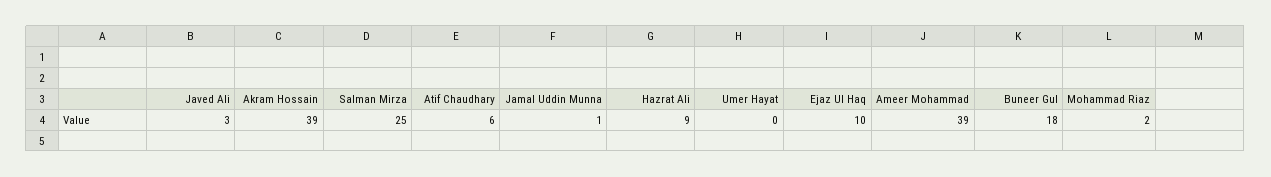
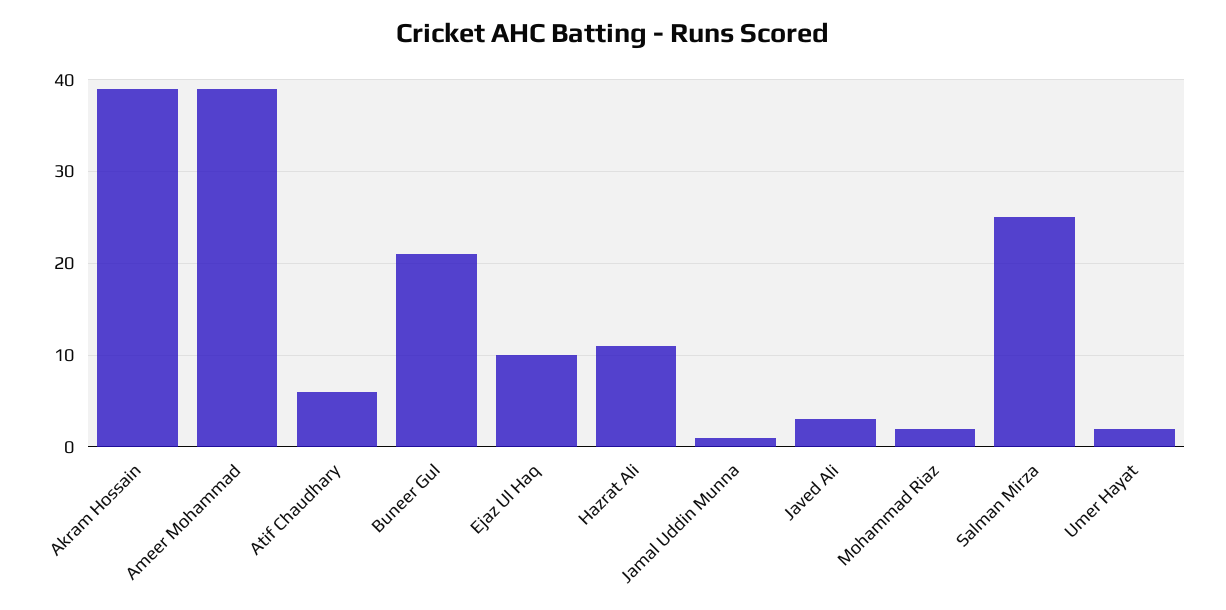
  {
    "Javed Ali": 3,
    "Akram Hossain": 39,
    "Salman Mirza": 25,
    "Atif Chaudhary": 6,
    "Jamal Uddin Munna": 1,
-   "Hazrat Ali": 9,
+   "Hazrat Ali": 11,
-   "Umer Hayat": 0,
+   "Umer Hayat": 2,
    "Ejaz Ul Haq": 10,
    "Ameer Mohammad": 39,
-   "Buneer Gul": 18,
+   "Buneer Gul": 21,
    "Mohammad Riaz": 2
  }

